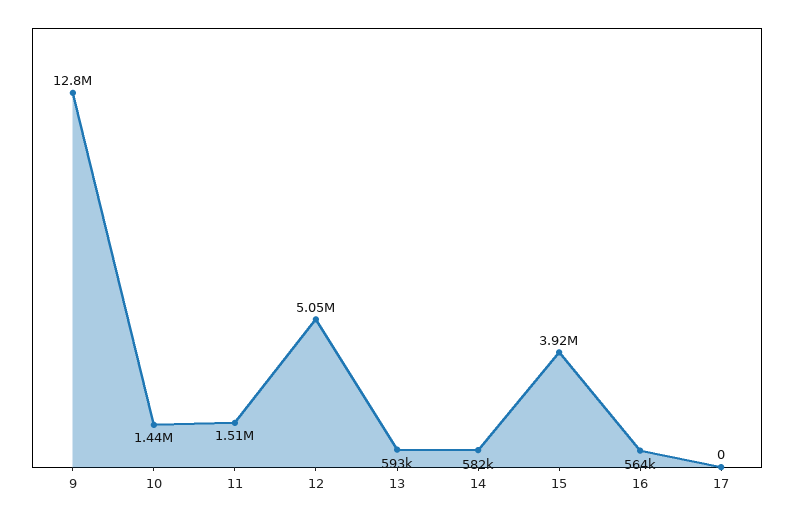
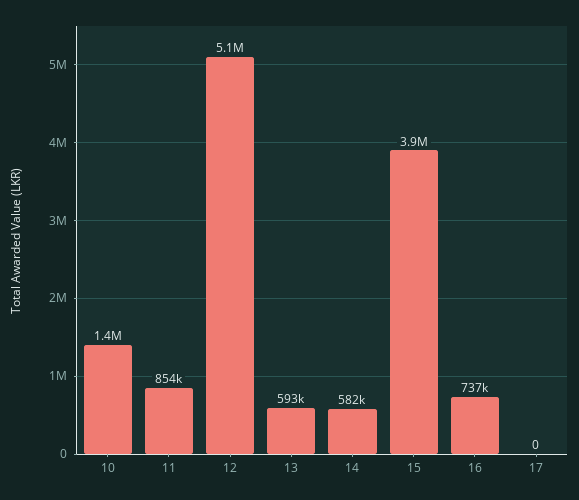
  {
-   "9": 12800000,
    "10": 1440000,
-   "11": 1510000,
+   "11": 854000,
    "12": 5050000,
    "13": 593000,
    "14": 582000,
    "15": 3920000,
-   "16": 564000,
+   "16": 737000,
    "17": 0
  }

